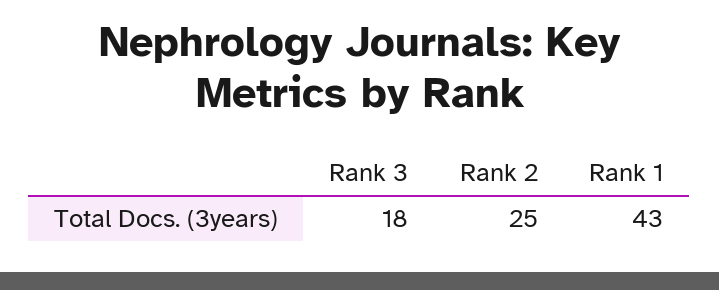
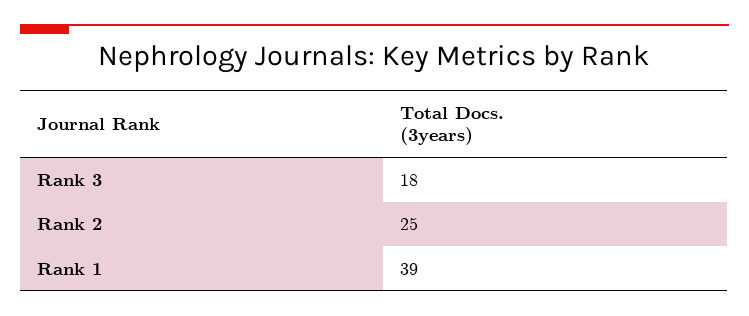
  {
    "Rank 3": 18,
    "Rank 2": 25,
-   "Rank 1": 43
+   "Rank 1": 39
  }

